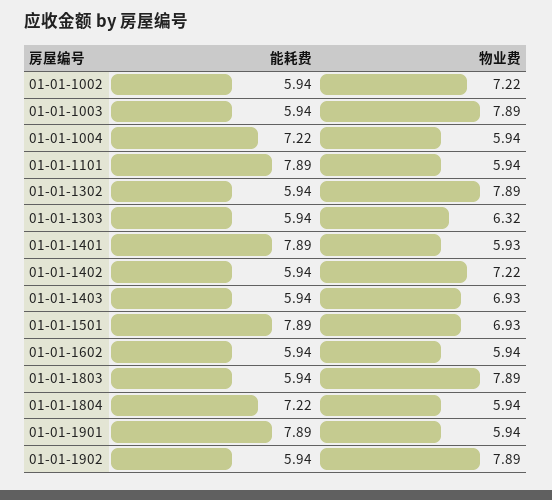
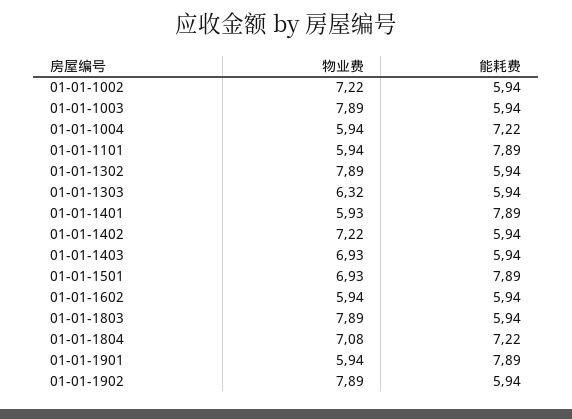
  {
    "能耗费": {
      "01-01-1002": 5.94,
      "01-01-1003": 5.94,
      "01-01-1004": 7.22,
      "01-01-1101": 7.89,
      "01-01-1302": 5.94,
      "01-01-1303": 5.94,
      "01-01-1401": 7.89,
      "01-01-1402": 5.94,
      "01-01-1403": 5.94,
      "01-01-1501": 7.89,
      "01-01-1602": 5.94,
      "01-01-1803": 5.94,
      "01-01-1804": 7.22,
      "01-01-1901": 7.89,
      "01-01-1902": 5.94
    },
    "物业费": {
      "01-01-1002": 7.22,
      "01-01-1003": 7.89,
      "01-01-1004": 5.94,
      "01-01-1101": 5.94,
      "01-01-1302": 7.89,
      "01-01-1303": 6.32,
      "01-01-1401": 5.93,
      "01-01-1402": 7.22,
      "01-01-1403": 6.93,
      "01-01-1501": 6.93,
      "01-01-1602": 5.94,
      "01-01-1803": 7.89,
-     "01-01-1804": 5.94,
+     "01-01-1804": 7.08,
      "01-01-1901": 5.94,
      "01-01-1902": 7.89
    }
  }

